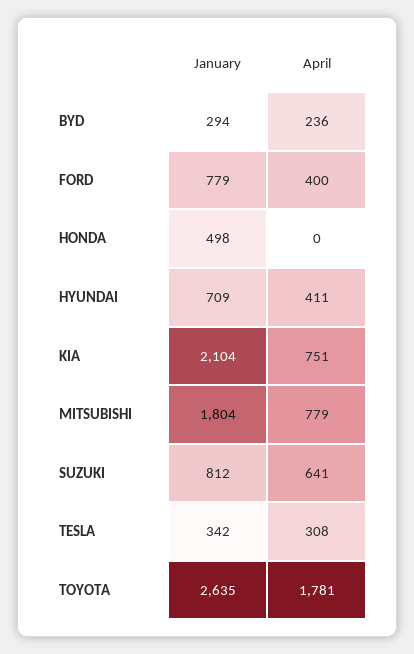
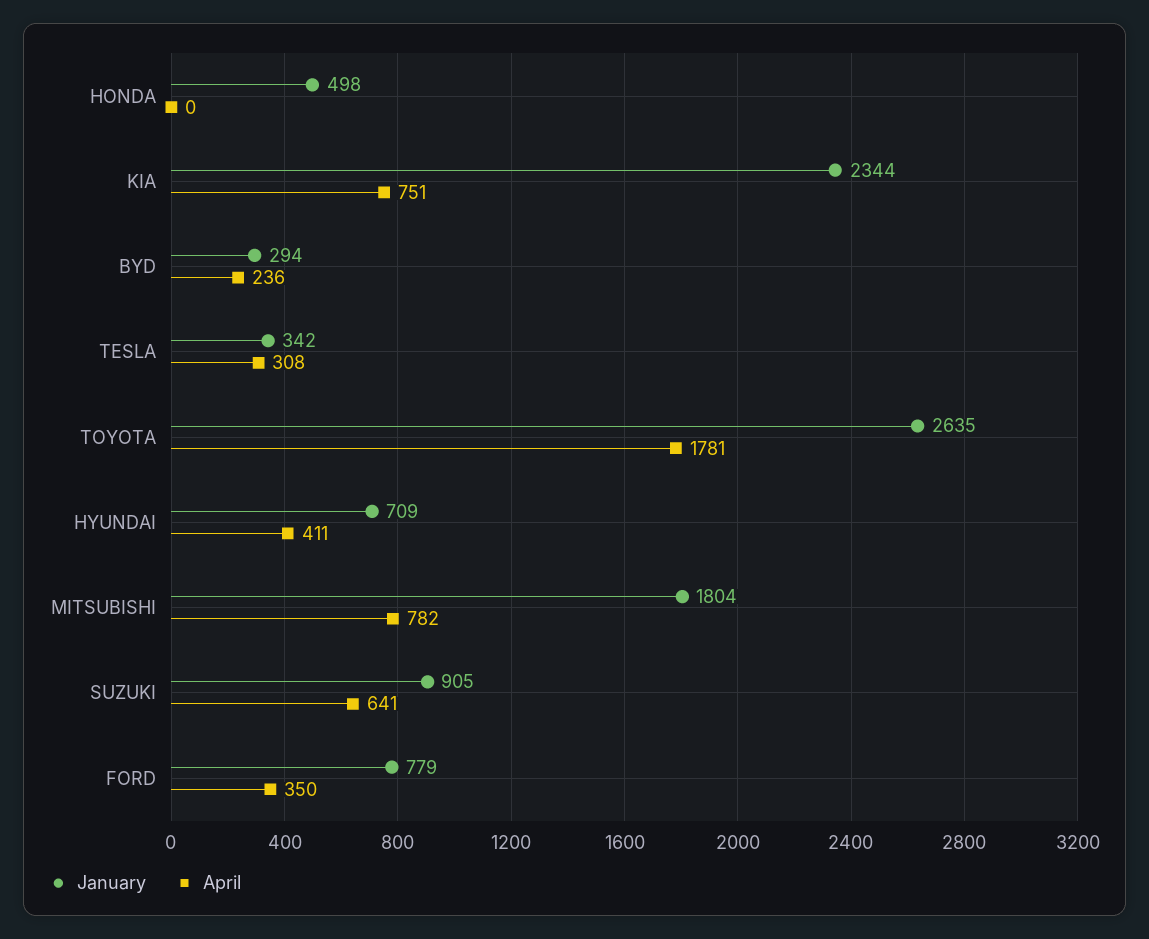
  {
    "January": {
      "BYD": 294,
      "FORD": 779,
      "HONDA": 498,
      "HYUNDAI": 709,
-     "KIA": 2104,
+     "KIA": 2344,
      "MITSUBISHI": 1804,
-     "SUZUKI": 812,
+     "SUZUKI": 905,
      "TESLA": 342,
      "TOYOTA": 2635
    },
    "April": {
      "BYD": 236,
-     "FORD": 400,
+     "FORD": 350,
      "HONDA": 0,
      "HYUNDAI": 411,
      "KIA": 751,
-     "MITSUBISHI": 779,
+     "MITSUBISHI": 782,
      "SUZUKI": 641,
      "TESLA": 308,
      "TOYOTA": 1781
    }
  }

